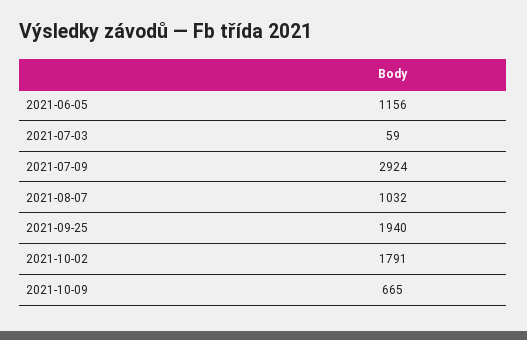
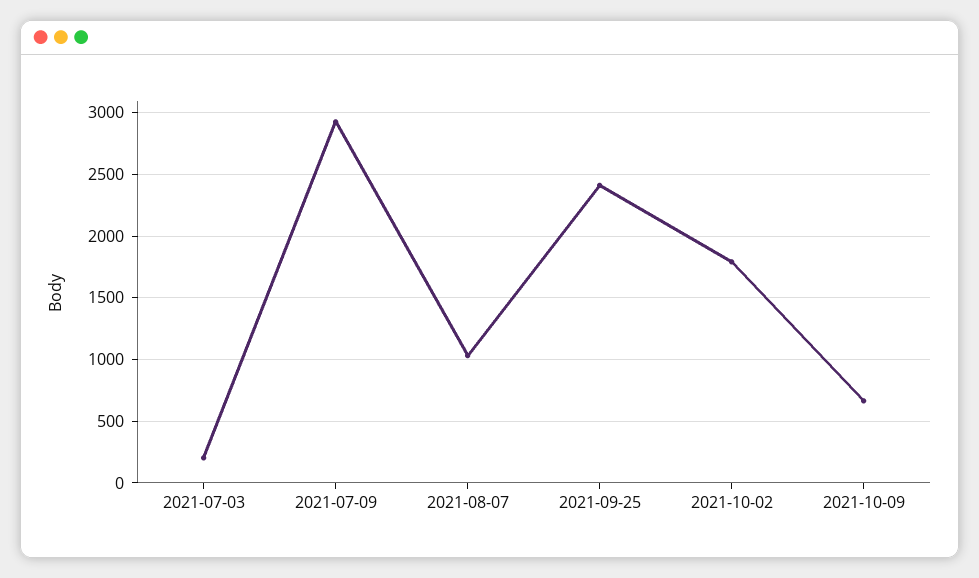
  {
-   "2021-06-05": 1156,
-   "2021-07-03": 59,
+   "2021-07-03": 200,
    "2021-07-09": 2924,
    "2021-08-07": 1032,
-   "2021-09-25": 1940,
+   "2021-09-25": 2400,
    "2021-10-02": 1791,
    "2021-10-09": 665
  }

